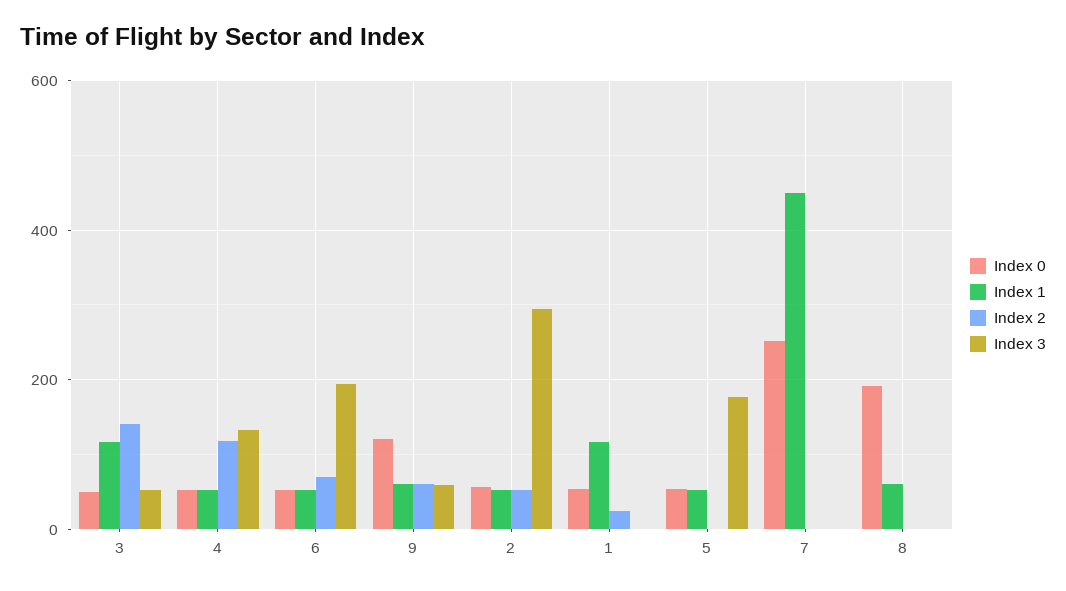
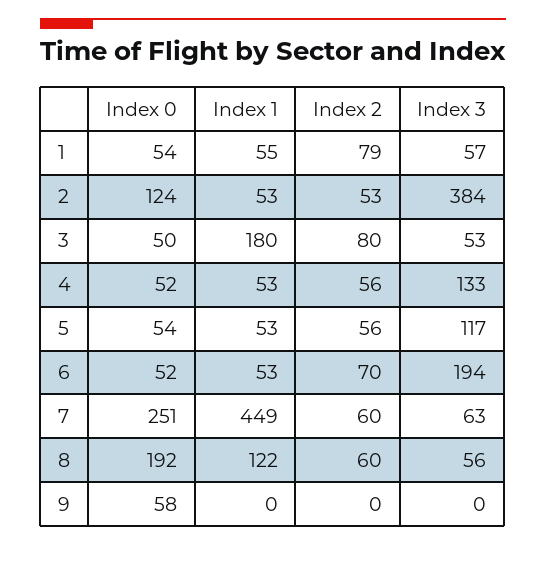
  {
    "Index 0": {
      "3": 50,
      "4": 52,
      "6": 52,
-     "9": 120,
+     "9": 58,
-     "2": 60,
+     "2": 124,
      "1": 54,
      "5": 54,
      "7": 251,
      "8": 192
    },
    "Index 1": {
-     "3": 120,
+     "3": 180,
      "4": 53,
      "6": 53,
-     "9": 60,
+     "9": 0,
      "2": 53,
-     "1": 120,
+     "1": 55,
      "5": 53,
      "7": 449,
-     "8": 60
+     "8": 122
    },
    "Index 2": {
-     "3": 140,
+     "3": 80,
-     "4": 120,
+     "4": 56,
      "6": 70,
-     "9": 60,
+     "9": 0,
      "2": 53,
-     "1": 20,
+     "1": 79,
-     "5": 0,
+     "5": 56,
-     "7": 0,
+     "7": 60,
-     "8": 0
+     "8": 60
    },
    "Index 3": {
      "3": 53,
      "4": 133,
      "6": 194,
-     "9": 60,
+     "9": 0,
-     "2": 300,
+     "2": 384,
-     "1": 0,
+     "1": 57,
-     "5": 180,
+     "5": 117,
-     "7": 0,
+     "7": 63,
-     "8": 0
+     "8": 56
    }
  }

